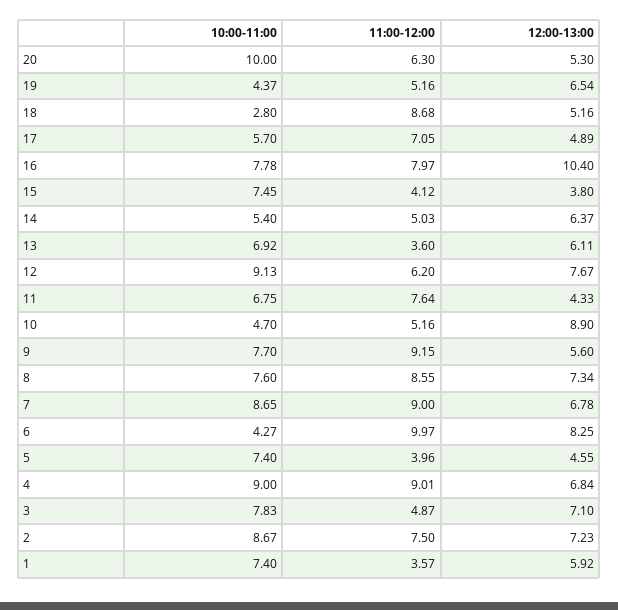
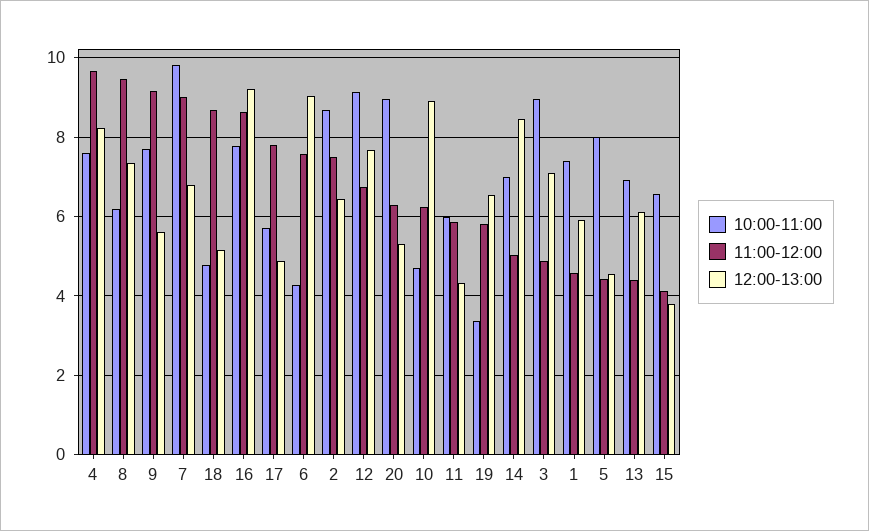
  {
    "10:00-11:00": {
-     "20": 10,
+     "20": 9,
-     "19": 4.37,
+     "19": 3.4,
-     "18": 2.8,
+     "18": 4.8,
      "17": 5.7,
      "16": 7.78,
-     "15": 7.45,
+     "15": 6.6,
-     "14": 5.4,
+     "14": 7,
      "13": 6.92,
      "12": 9.13,
-     "11": 6.75,
+     "11": 6,
      "10": 4.7,
      "9": 7.7,
-     "8": 7.6,
+     "8": 6.2,
-     "7": 8.65,
+     "7": 9.8,
      "6": 4.27,
-     "5": 7.4,
+     "5": 8,
-     "4": 9,
+     "4": 7.6,
-     "3": 7.83,
+     "3": 9,
      "2": 8.67,
      "1": 7.4
    },
    "11:00-12:00": {
      "20": 6.3,
-     "19": 5.16,
+     "19": 5.8,
      "18": 8.68,
-     "17": 7.05,
+     "17": 7.8,
-     "16": 7.97,
+     "16": 8.6,
      "15": 4.12,
      "14": 5.03,
-     "13": 3.6,
+     "13": 4.4,
-     "12": 6.2,
+     "12": 6.8,
-     "11": 7.64,
+     "11": 5.8,
-     "10": 5.16,
+     "10": 6.2,
      "9": 9.15,
-     "8": 8.55,
+     "8": 9.4,
      "7": 9,
-     "6": 9.97,
+     "6": 7.6,
-     "5": 3.96,
+     "5": 4.4,
-     "4": 9.01,
+     "4": 9.6,
      "3": 4.87,
      "2": 7.5,
-     "1": 3.57
+     "1": 4.6
    },
    "12:00-13:00": {
      "20": 5.3,
      "19": 6.54,
      "18": 5.16,
      "17": 4.89,
-     "16": 10.4,
+     "16": 9.2,
      "15": 3.8,
-     "14": 6.37,
+     "14": 8.4,
      "13": 6.11,
      "12": 7.67,
      "11": 4.33,
      "10": 8.9,
      "9": 5.6,
      "8": 7.34,
      "7": 6.78,
-     "6": 8.25,
+     "6": 9,
      "5": 4.55,
-     "4": 6.84,
+     "4": 8.2,
      "3": 7.1,
-     "2": 7.23,
+     "2": 6.4,
      "1": 5.92
    }
  }

